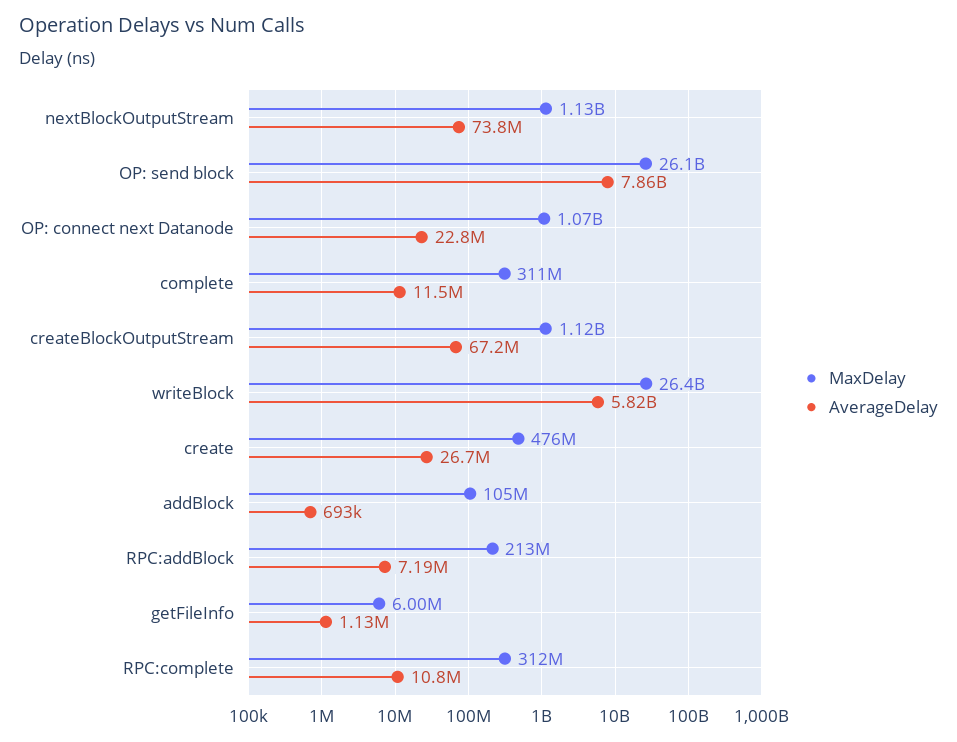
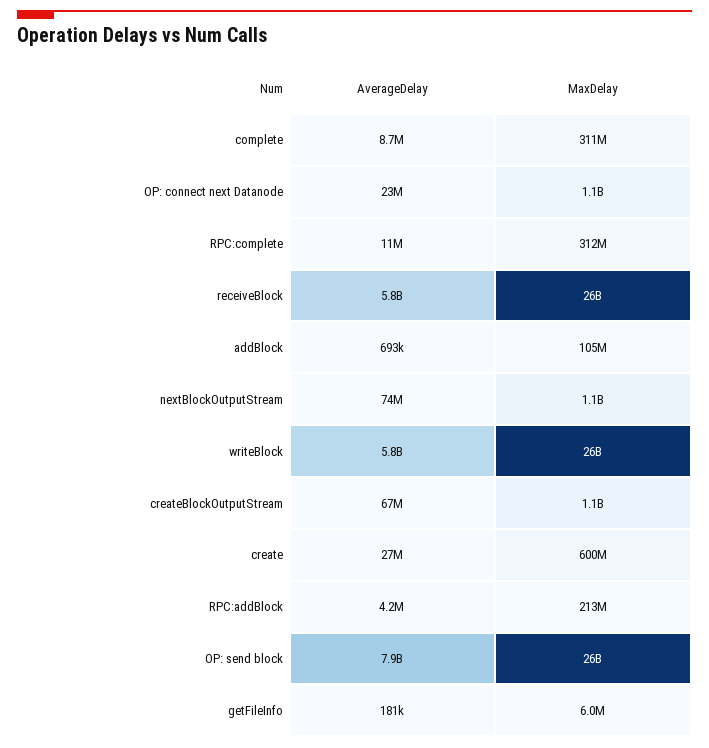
  {
    "MaxDelay": {
      "nextBlockOutputStream": 1130000000,
      "OP: send block": 26100000000,
      "OP: connect next Datanode": 1070000000,
      "complete": 311000000,
      "createBlockOutputStream": 1120000000,
      "writeBlock": 26400000000,
-     "create": 476000000,
+     "create": 600000000,
      "addBlock": 105000000,
      "RPC:addBlock": 213000000,
      "getFileInfo": 6000000,
-     "RPC:complete": 312000000
+     "RPC:complete": 312000000,
+     "receiveBlock": 26000000000
    },
    "AverageDelay": {
      "nextBlockOutputStream": 73800000,
      "OP: send block": 7860000000,
      "OP: connect next Datanode": 22800000,
-     "complete": 11500000,
+     "complete": 8700000,
      "createBlockOutputStream": 67200000,
      "writeBlock": 5820000000,
      "create": 26700000,
      "addBlock": 693000,
-     "RPC:addBlock": 7190000,
+     "RPC:addBlock": 4200000,
-     "getFileInfo": 1130000,
+     "getFileInfo": 181000,
-     "RPC:complete": 10800000
+     "RPC:complete": 10800000,
+     "receiveBlock": 5800000000
    }
  }

